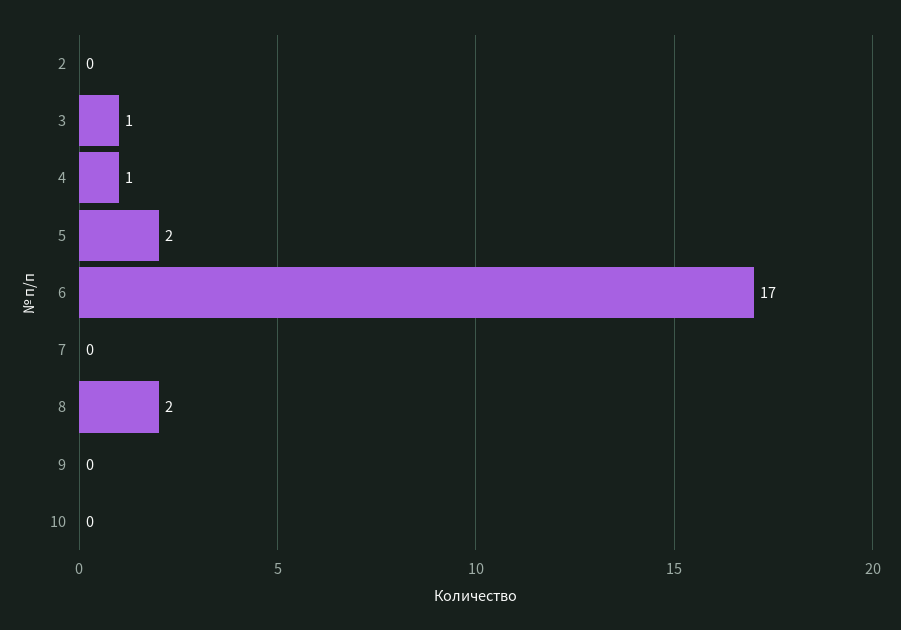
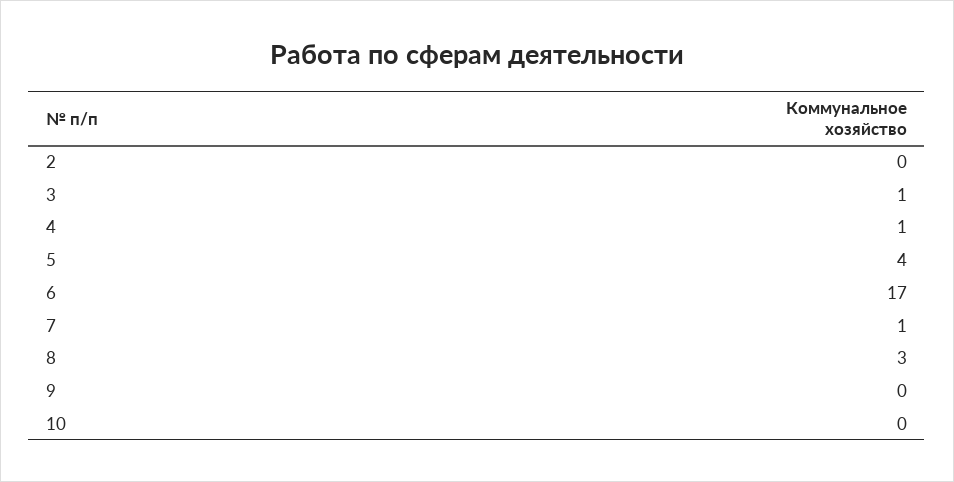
  {
    "2": 0,
    "3": 1,
    "4": 1,
-   "5": 2,
+   "5": 4,
    "6": 17,
-   "7": 0,
+   "7": 1,
-   "8": 2,
+   "8": 3,
    "9": 0,
    "10": 0
  }

